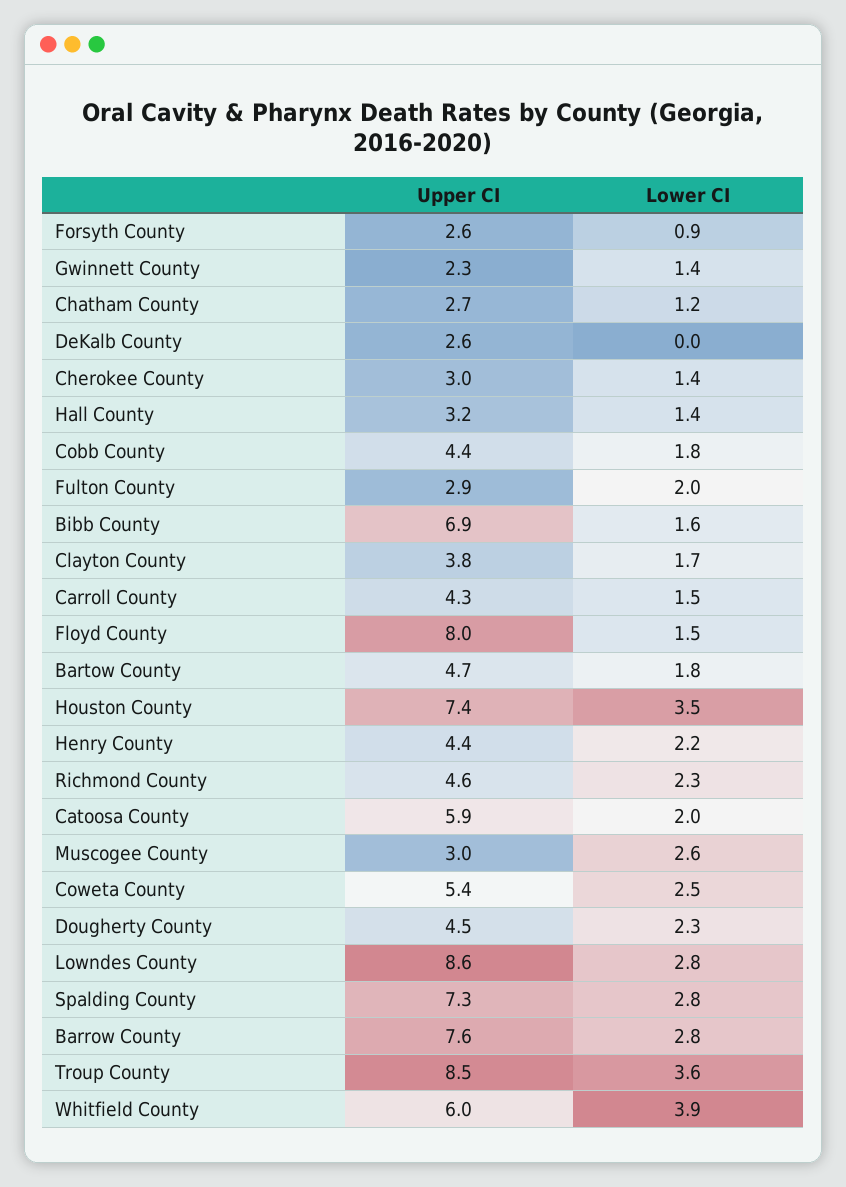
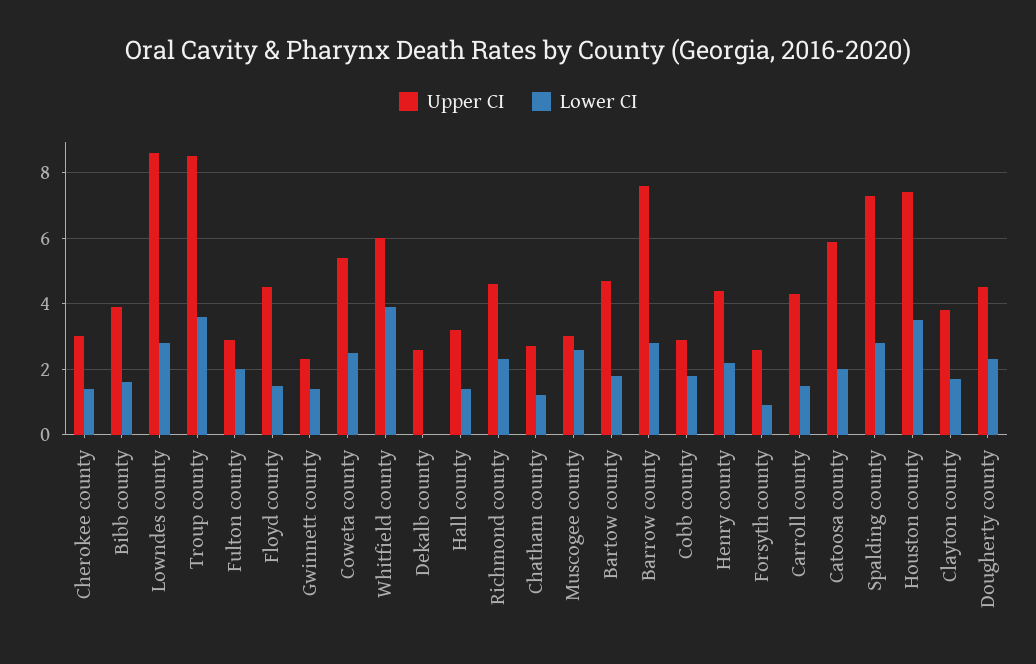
  {
    "Upper CI": {
      "Forsyth County": 2.6,
      "Gwinnett County": 2.3,
      "Chatham County": 2.7,
      "DeKalb County": 2.6,
      "Cherokee County": 3,
      "Hall County": 3.2,
-     "Cobb County": 4.4,
+     "Cobb County": 3,
      "Fulton County": 2.9,
-     "Bibb County": 6.9,
+     "Bibb County": 4,
      "Clayton County": 3.8,
      "Carroll County": 4.3,
-     "Floyd County": 8,
+     "Floyd County": 4.5,
      "Bartow County": 4.7,
      "Houston County": 7.4,
      "Henry County": 4.4,
      "Richmond County": 4.6,
      "Catoosa County": 5.9,
      "Muscogee County": 3,
      "Coweta County": 5.4,
      "Dougherty County": 4.5,
      "Lowndes County": 8.6,
      "Spalding County": 7.3,
      "Barrow County": 7.6,
      "Troup County": 8.5,
      "Whitfield County": 6
    },
    "Lower CI": {
      "Forsyth County": 0.9,
      "Gwinnett County": 1.4,
      "Chatham County": 1.2,
      "DeKalb County": 0,
      "Cherokee County": 1.4,
      "Hall County": 1.4,
      "Cobb County": 1.8,
      "Fulton County": 2,
      "Bibb County": 1.6,
      "Clayton County": 1.7,
      "Carroll County": 1.5,
      "Floyd County": 1.5,
      "Bartow County": 1.8,
      "Houston County": 3.5,
      "Henry County": 2.2,
      "Richmond County": 2.3,
      "Catoosa County": 2,
      "Muscogee County": 2.6,
      "Coweta County": 2.5,
      "Dougherty County": 2.3,
      "Lowndes County": 2.8,
      "Spalding County": 2.8,
      "Barrow County": 2.8,
      "Troup County": 3.6,
      "Whitfield County": 3.9
    }
  }

